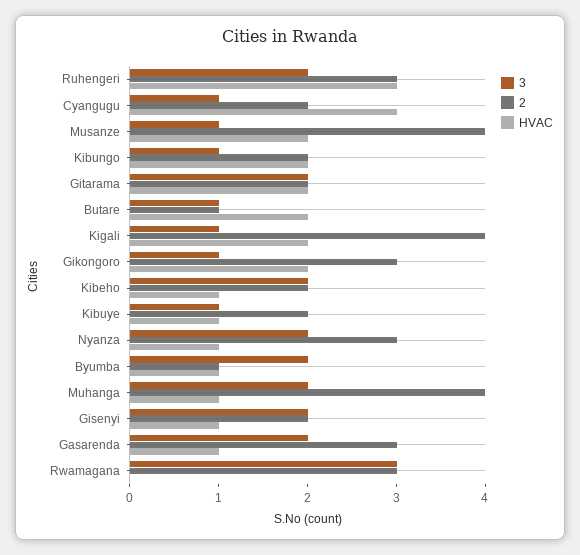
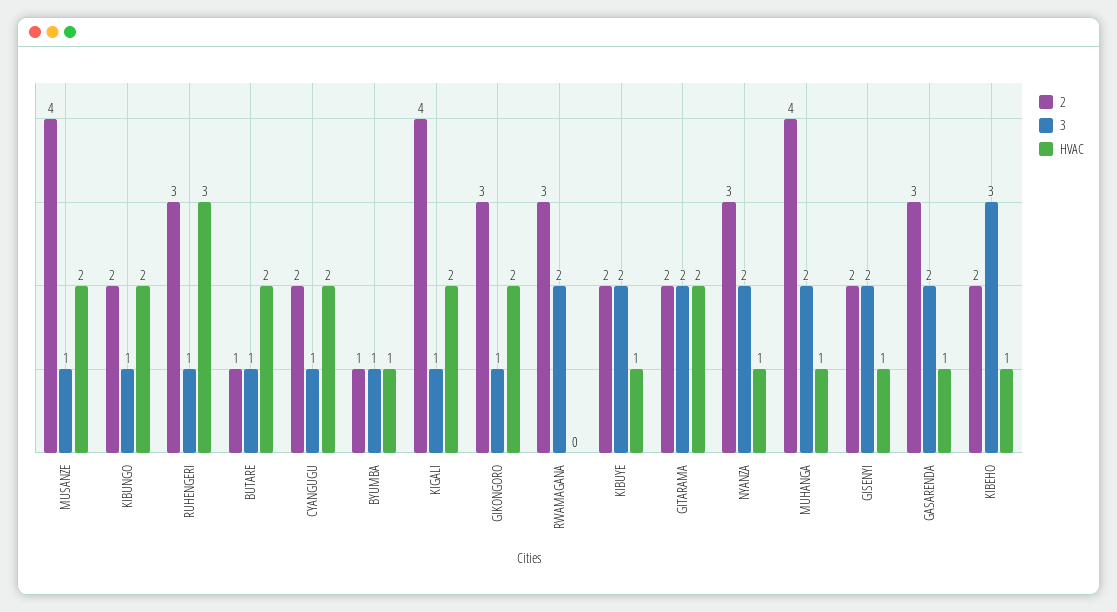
  {
    "3": {
-     "Ruhengeri": 2,
+     "Ruhengeri": 1,
      "Cyangugu": 1,
      "Musanze": 1,
      "Kibungo": 1,
      "Gitarama": 2,
      "Butare": 1,
      "Kigali": 1,
      "Gikongoro": 1,
-     "Kibeho": 2,
+     "Kibeho": 3,
-     "Kibuye": 1,
+     "Kibuye": 2,
      "Nyanza": 2,
-     "Byumba": 2,
+     "Byumba": 1,
      "Muhanga": 2,
      "Gisenyi": 2,
      "Gasarenda": 2,
-     "Rwamagana": 3
+     "Rwamagana": 2
    },
    "2": {
      "Ruhengeri": 3,
      "Cyangugu": 2,
      "Musanze": 4,
      "Kibungo": 2,
      "Gitarama": 2,
      "Butare": 1,
      "Kigali": 4,
      "Gikongoro": 3,
      "Kibeho": 2,
      "Kibuye": 2,
      "Nyanza": 3,
      "Byumba": 1,
      "Muhanga": 4,
      "Gisenyi": 2,
      "Gasarenda": 3,
      "Rwamagana": 3
    },
    "HVAC": {
      "Ruhengeri": 3,
-     "Cyangugu": 3,
+     "Cyangugu": 2,
      "Musanze": 2,
      "Kibungo": 2,
      "Gitarama": 2,
      "Butare": 2,
      "Kigali": 2,
      "Gikongoro": 2,
      "Kibeho": 1,
      "Kibuye": 1,
      "Nyanza": 1,
      "Byumba": 1,
      "Muhanga": 1,
      "Gisenyi": 1,
      "Gasarenda": 1,
      "Rwamagana": 0
    }
  }

